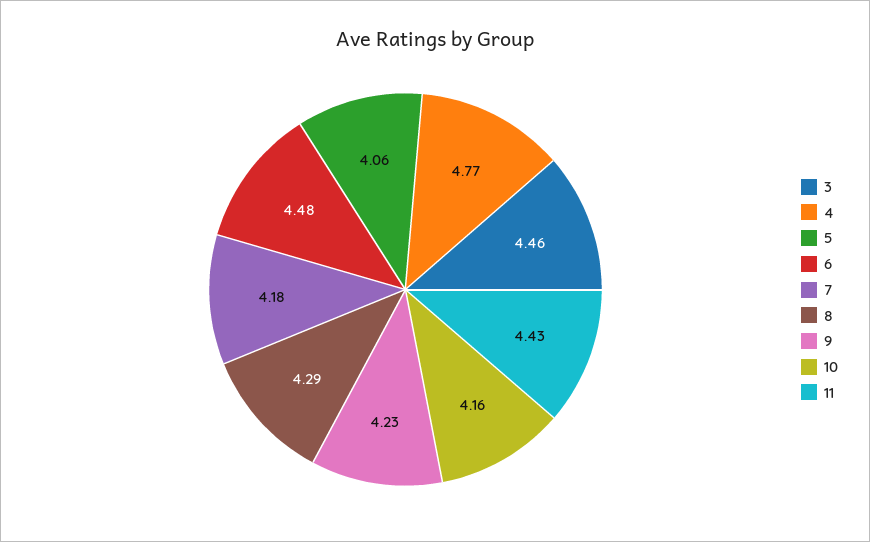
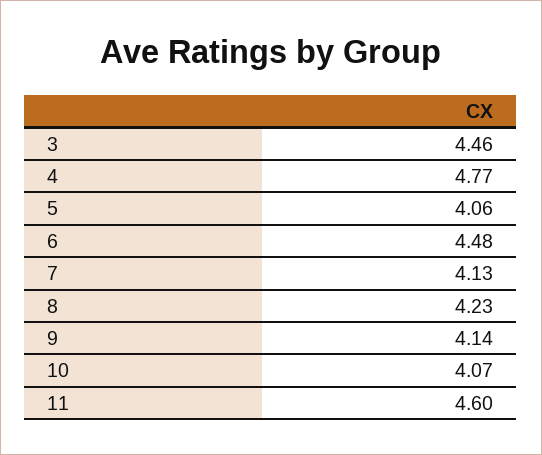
  {
    "3": 4.46,
    "4": 4.77,
    "5": 4.06,
    "6": 4.48,
-   "7": 4.18,
+   "7": 4.13,
-   "8": 4.29,
+   "8": 4.23,
-   "9": 4.23,
+   "9": 4.14,
-   "10": 4.16,
+   "10": 4.07,
-   "11": 4.43
+   "11": 4.6
  }

